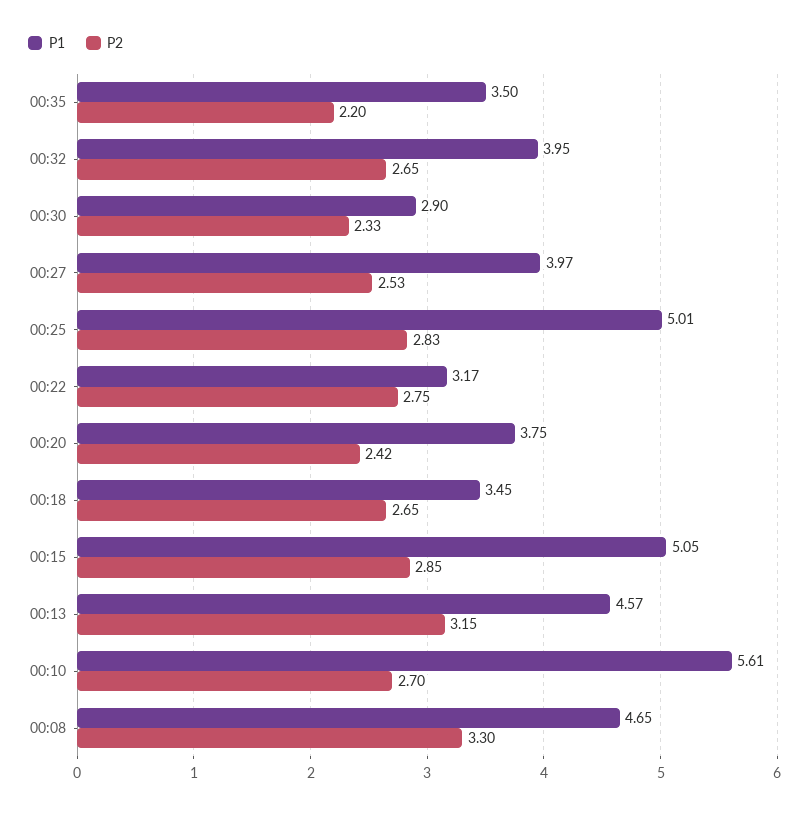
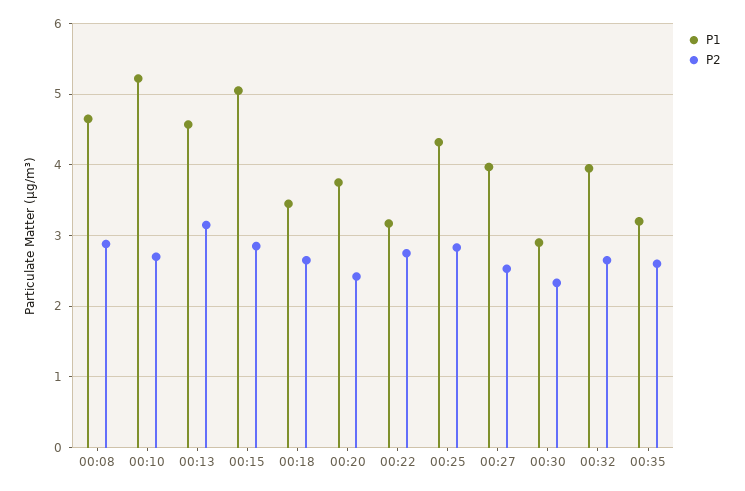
  {
    "P1": {
-     "00:35": 3.5,
+     "00:35": 3.2,
      "00:32": 3.95,
      "00:30": 2.9,
      "00:27": 3.97,
-     "00:25": 5.01,
+     "00:25": 4.3,
      "00:22": 3.17,
      "00:20": 3.75,
      "00:18": 3.45,
      "00:15": 5.05,
      "00:13": 4.57,
-     "00:10": 5.61,
+     "00:10": 5.2,
      "00:08": 4.65
    },
    "P2": {
-     "00:35": 2.2,
+     "00:35": 2.6,
      "00:32": 2.65,
      "00:30": 2.33,
      "00:27": 2.53,
      "00:25": 2.83,
      "00:22": 2.75,
      "00:20": 2.42,
      "00:18": 2.65,
      "00:15": 2.85,
      "00:13": 3.15,
      "00:10": 2.7,
-     "00:08": 3.3
+     "00:08": 2.9
    }
  }

